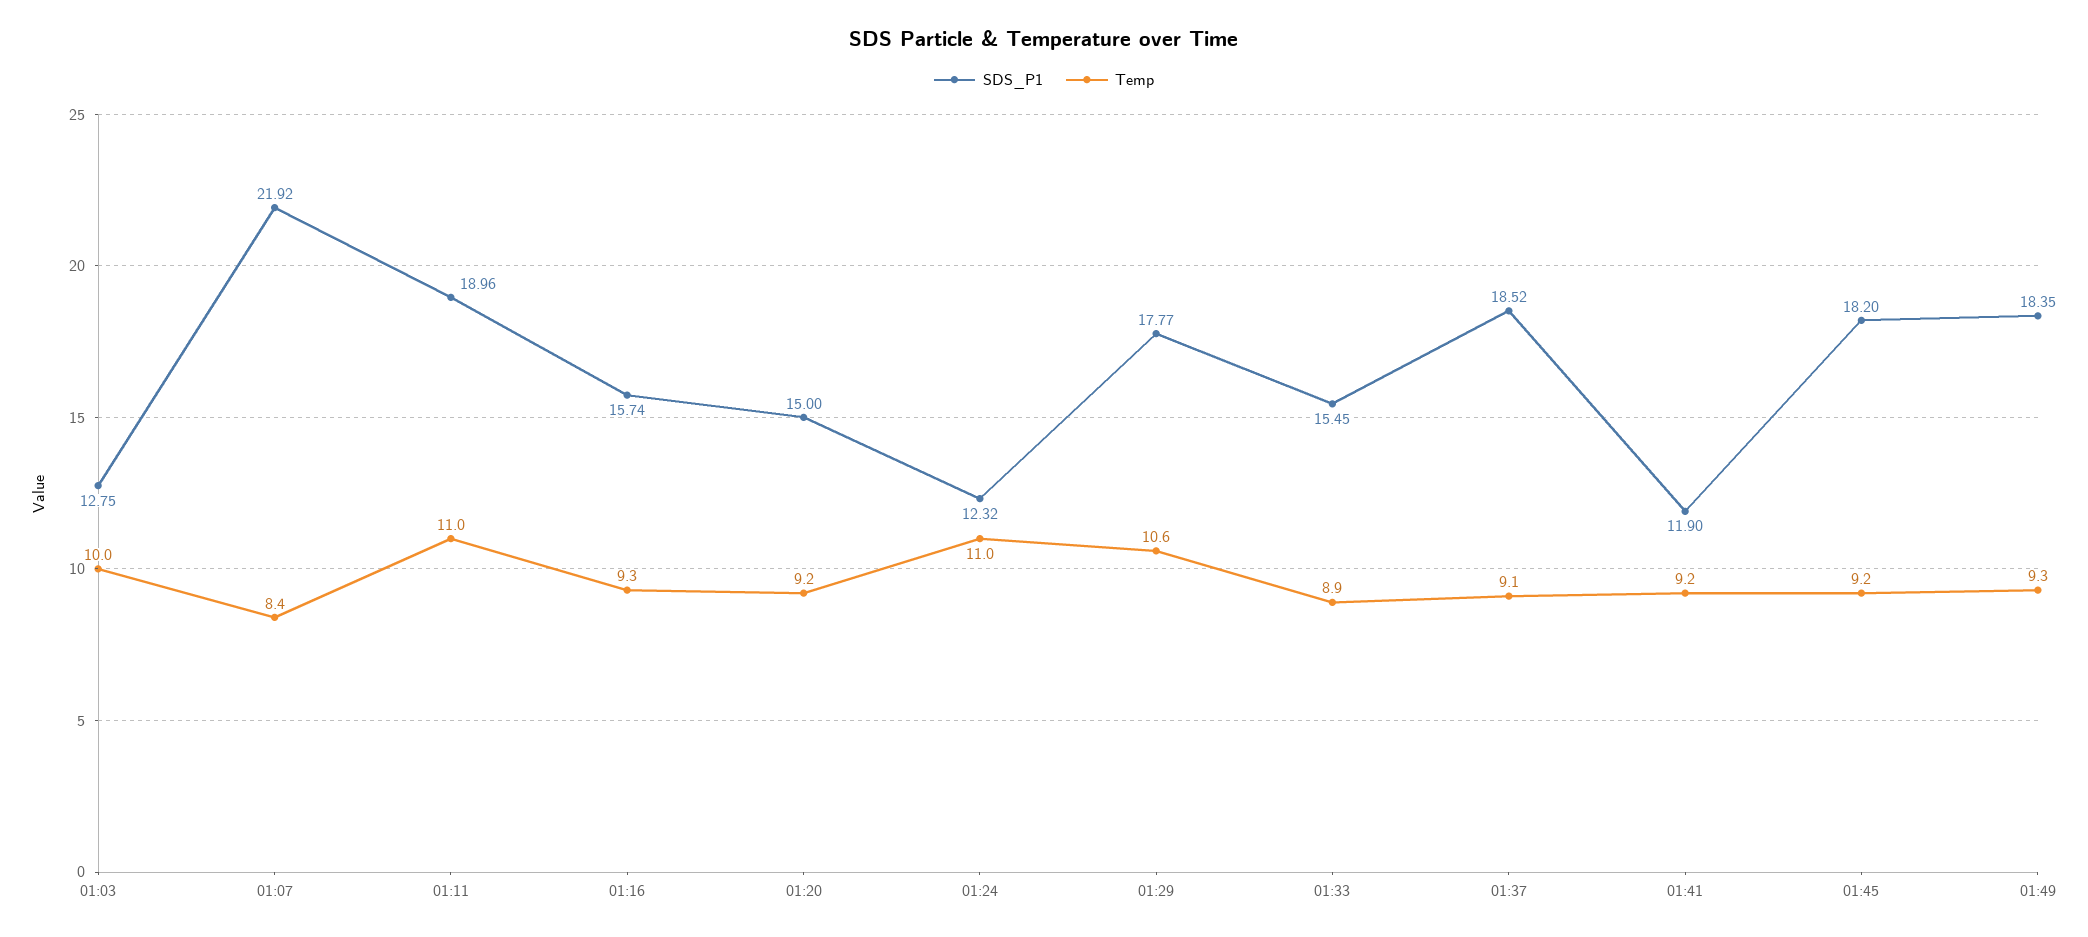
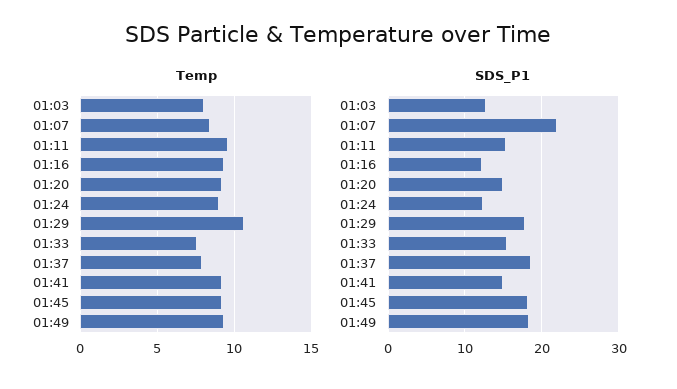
  {
    "SDS_P1": {
      "01:03": 12.75,
      "01:07": 21.92,
-     "01:11": 18.96,
+     "01:11": 15,
-     "01:16": 15.74,
+     "01:16": 12,
      "01:20": 15,
      "01:24": 12.32,
      "01:29": 17.77,
      "01:33": 15.45,
      "01:37": 18.52,
-     "01:41": 11.9,
+     "01:41": 15,
      "01:45": 18.2,
      "01:49": 18.35
    },
    "Temp": {
-     "01:03": 10,
+     "01:03": 8,
      "01:07": 8.4,
-     "01:11": 11,
+     "01:11": 9.5,
      "01:16": 9.3,
      "01:20": 9.2,
-     "01:24": 11,
+     "01:24": 9,
      "01:29": 10.6,
-     "01:33": 8.9,
+     "01:33": 7.5,
-     "01:37": 9.1,
+     "01:37": 8,
      "01:41": 9.2,
      "01:45": 9.2,
      "01:49": 9.3
    }
  }

